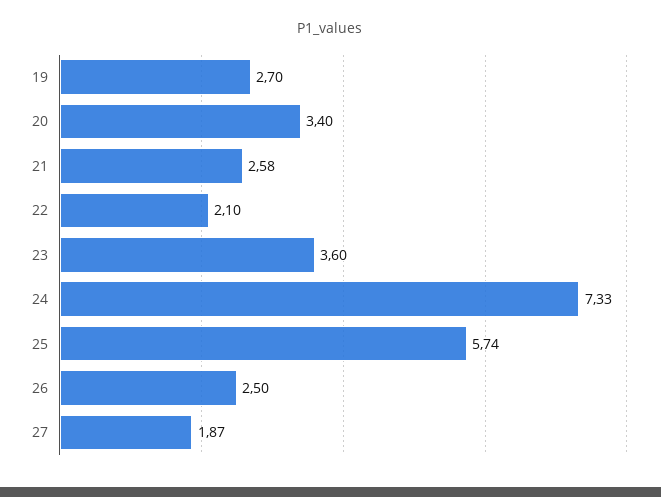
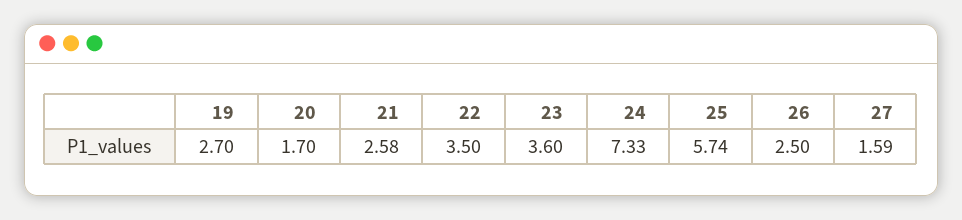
  {
    "19": 2.7,
-   "20": 3.4,
+   "20": 1.7,
    "21": 2.58,
-   "22": 2.1,
+   "22": 3.5,
    "23": 3.6,
    "24": 7.33,
    "25": 5.74,
    "26": 2.5,
-   "27": 1.87
+   "27": 1.59
  }

